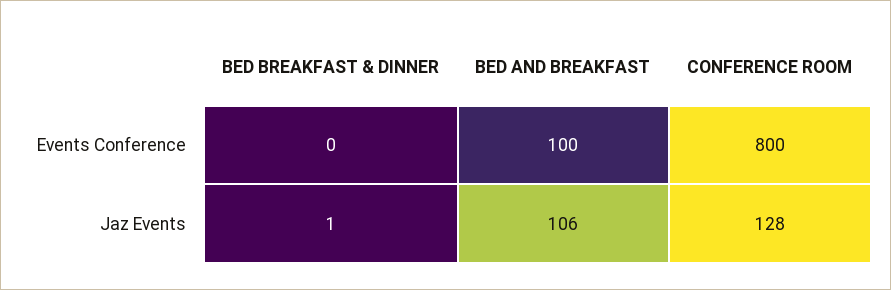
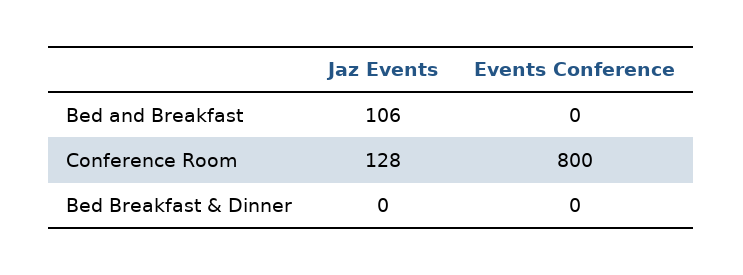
  {
    "BED BREAKFAST & DINNER": {
      "Events Conference": 0,
-     "Jaz Events": 1
+     "Jaz Events": 0
    },
    "BED AND BREAKFAST": {
-     "Events Conference": 100,
+     "Events Conference": 0,
      "Jaz Events": 106
    },
    "CONFERENCE ROOM": {
      "Events Conference": 800,
      "Jaz Events": 128
    }
  }

